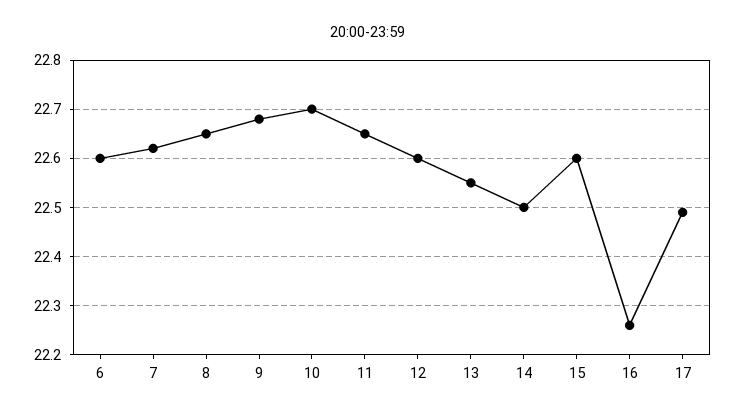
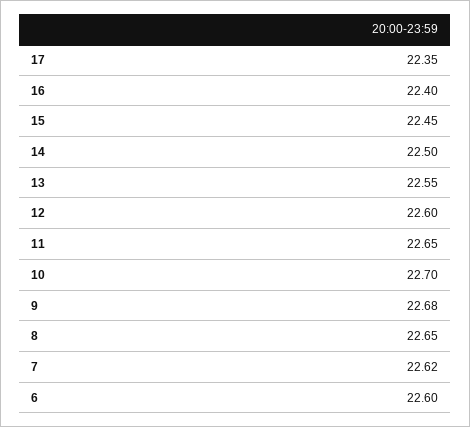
  {
    "6": 22.6,
    "7": 22.62,
    "8": 22.65,
    "9": 22.68,
    "10": 22.7,
    "11": 22.65,
    "12": 22.6,
    "13": 22.55,
    "14": 22.5,
-   "15": 22.6,
+   "15": 22.45,
-   "16": 22.25,
+   "16": 22.4,
-   "17": 22.5
+   "17": 22.35
  }

